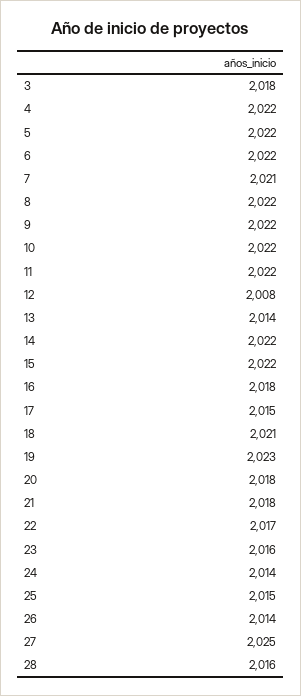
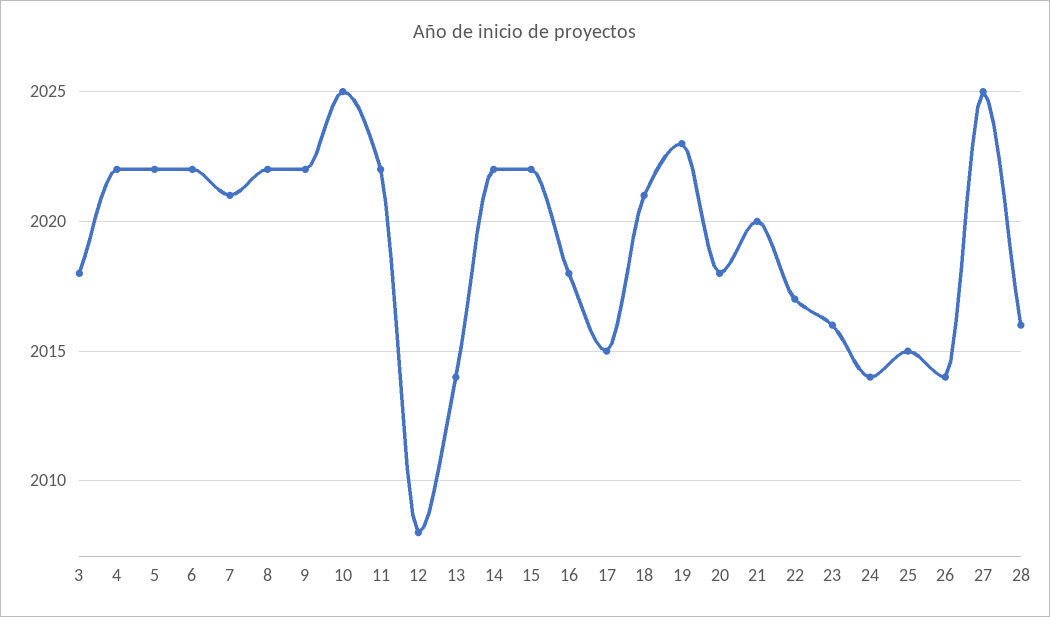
  {
    "3": 2018,
    "4": 2022,
    "5": 2022,
    "6": 2022,
    "7": 2021,
    "8": 2022,
    "9": 2022,
-   "10": 2022,
+   "10": 2025,
    "11": 2022,
    "12": 2008,
    "13": 2014,
    "14": 2022,
    "15": 2022,
    "16": 2018,
    "17": 2015,
    "18": 2021,
    "19": 2023,
    "20": 2018,
-   "21": 2018,
+   "21": 2020,
    "22": 2017,
    "23": 2016,
    "24": 2014,
    "25": 2015,
    "26": 2014,
    "27": 2025,
    "28": 2016
  }

